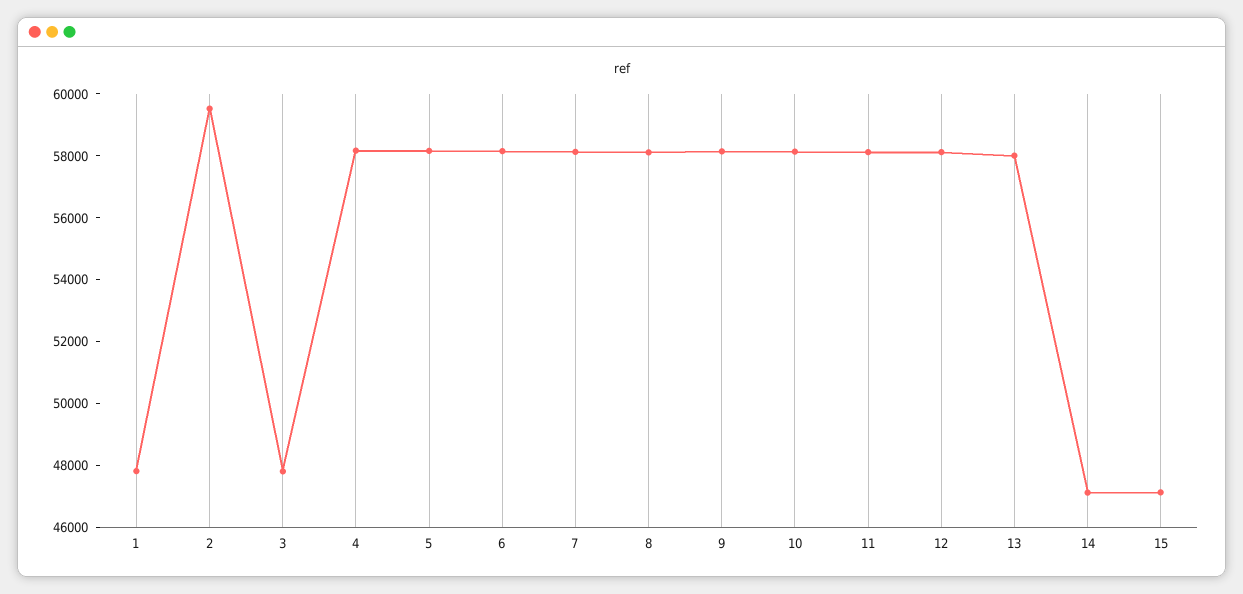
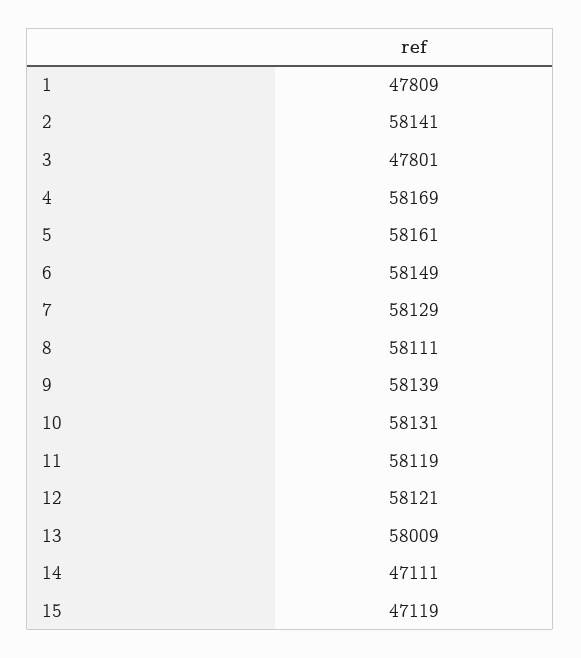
  {
    "1": 47809,
-   "2": 59500,
+   "2": 58141,
    "3": 47801,
    "4": 58169,
    "5": 58161,
    "6": 58149,
    "7": 58129,
    "8": 58111,
    "9": 58139,
    "10": 58131,
    "11": 58119,
    "12": 58121,
    "13": 58009,
    "14": 47111,
    "15": 47119
  }

